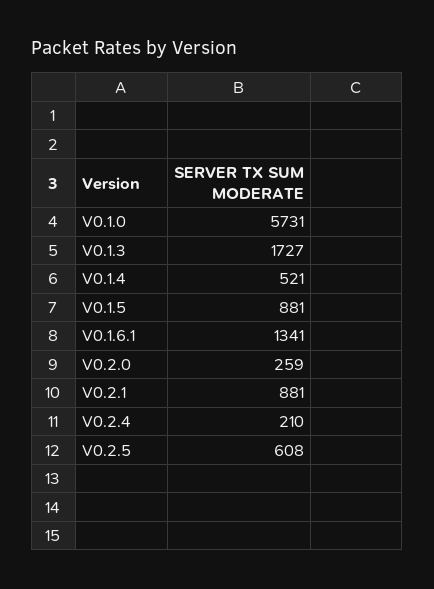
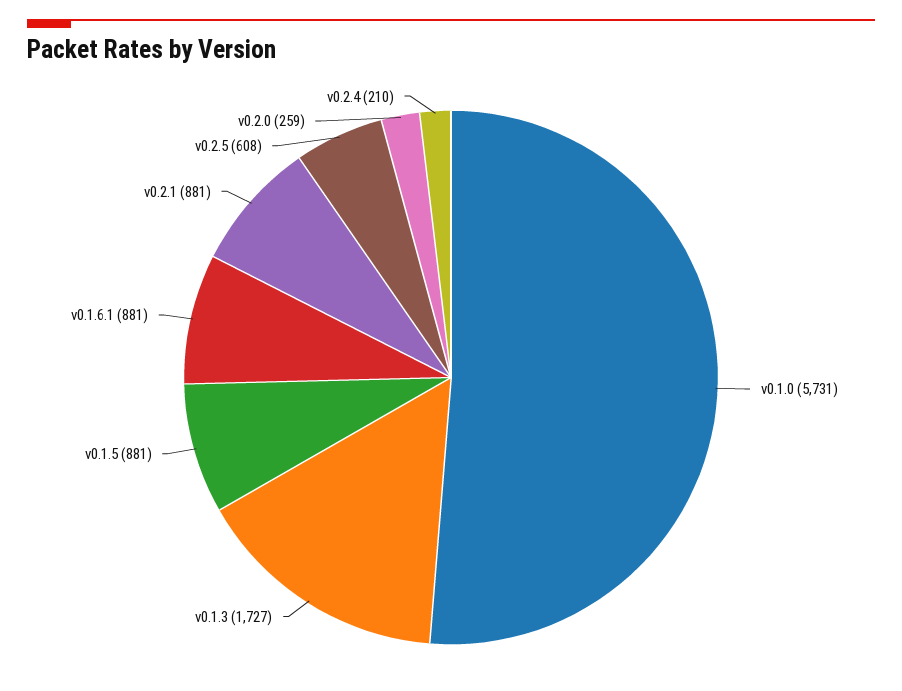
  {
    "V0.1.0": 5731,
    "V0.1.3": 1727,
-   "V0.1.4": 521,
    "V0.1.5": 881,
-   "V0.1.6.1": 1341,
+   "V0.1.6.1": 881,
    "V0.2.0": 259,
    "V0.2.1": 881,
    "V0.2.4": 210,
    "V0.2.5": 608
  }

